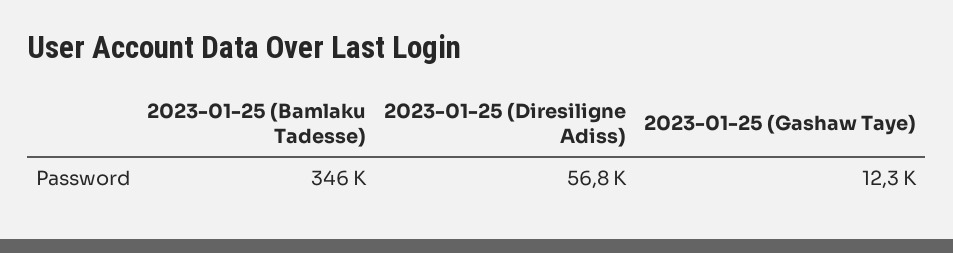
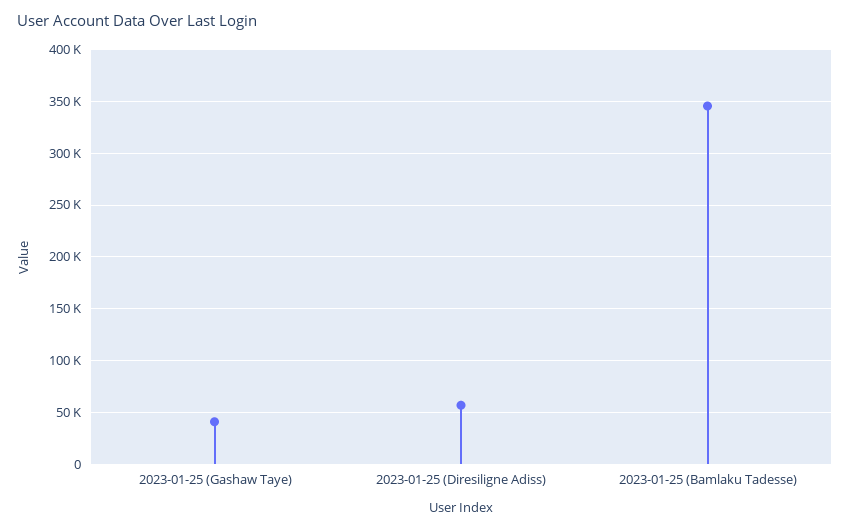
  {
    "2023-01-25 (Bamlaku Tadesse)": 346000,
    "2023-01-25 (Diresiligne Adiss)": 56800,
-   "2023-01-25 (Gashaw Taye)": 12300
+   "2023-01-25 (Gashaw Taye)": 40000
  }

